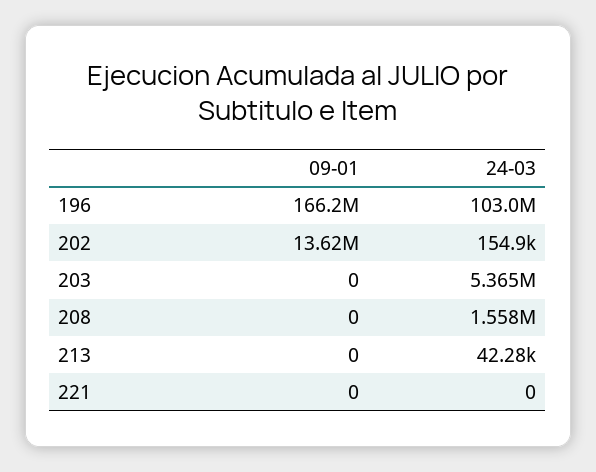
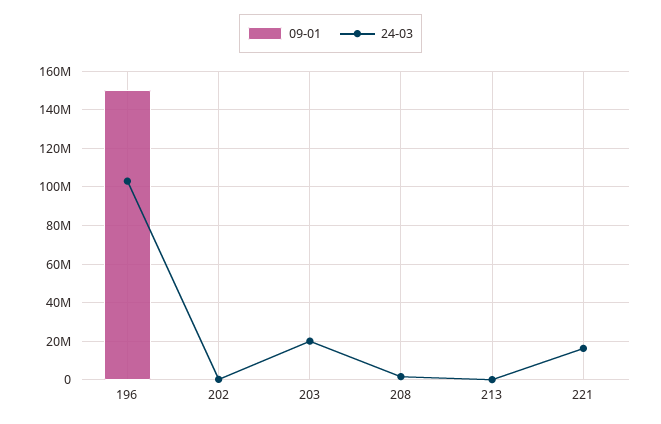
  {
    "09-01": {
-     "196": 166200000,
+     "196": 150000000,
-     "202": 13620000,
+     "202": 0,
      "203": 0,
      "208": 0,
      "213": 0,
      "221": 0
    },
    "24-03": {
      "196": 103000000,
      "202": 154900,
-     "203": 5365000,
+     "203": 20000000,
      "208": 1558000,
      "213": 42280,
-     "221": 0
+     "221": 15000000
    }
  }

